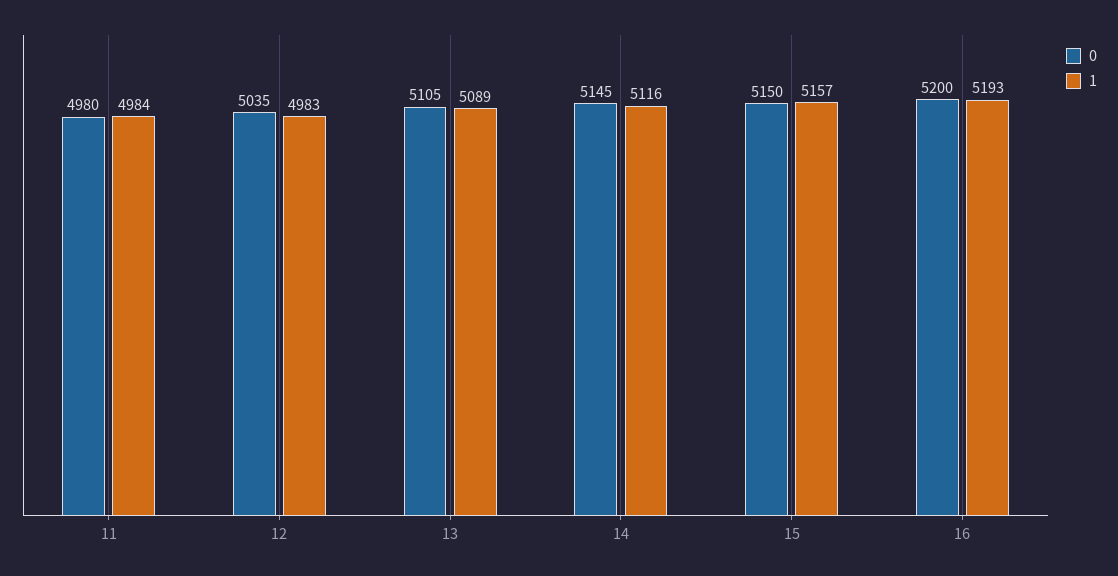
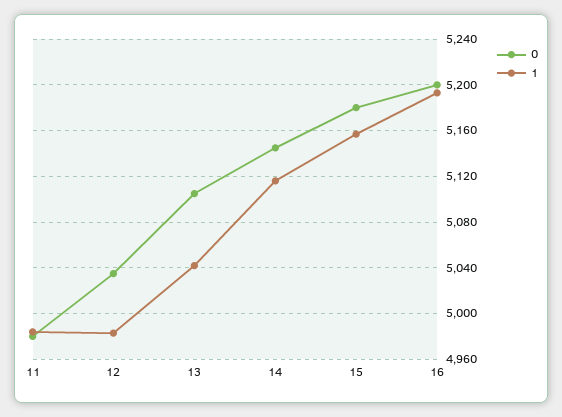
  {
    "0": {
      "11": 4980,
      "12": 5035,
      "13": 5105,
      "14": 5145,
-     "15": 5150,
+     "15": 5180,
      "16": 5200
    },
    "1": {
      "11": 4984,
      "12": 4983,
-     "13": 5089,
+     "13": 5040,
      "14": 5116,
      "15": 5157,
      "16": 5193
    }
  }

